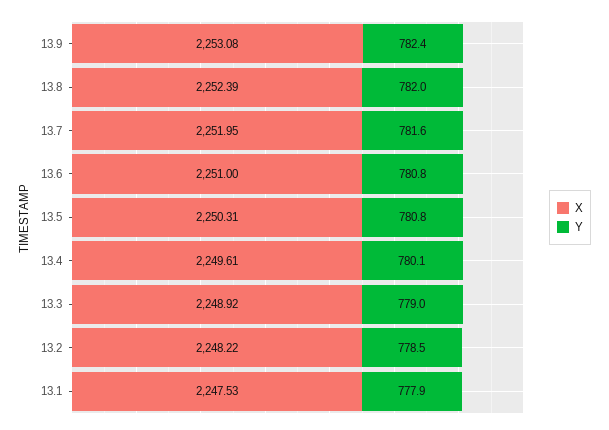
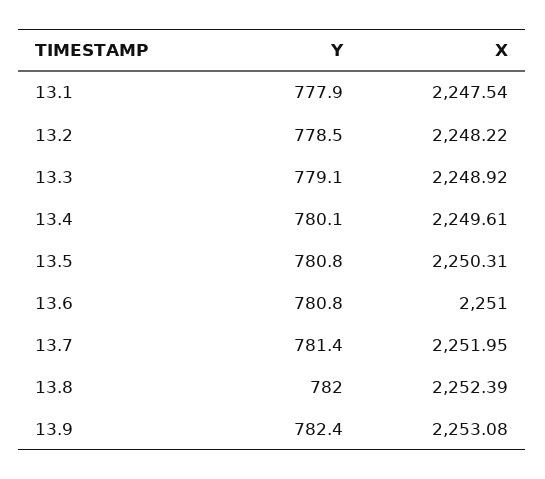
  {
    "X": {
      "13.9": 2253.08,
      "13.8": 2252.39,
      "13.7": 2251.95,
      "13.6": 2251,
      "13.5": 2250.31,
      "13.4": 2249.61,
      "13.3": 2248.92,
      "13.2": 2248.22,
-     "13.1": 2247.53
+     "13.1": 2247.54
    },
    "Y": {
      "13.9": 782.4,
      "13.8": 782,
-     "13.7": 781.6,
+     "13.7": 781.4,
      "13.6": 780.8,
      "13.5": 780.8,
      "13.4": 780.1,
-     "13.3": 779,
+     "13.3": 779.1,
      "13.2": 778.5,
      "13.1": 777.9
    }
  }

